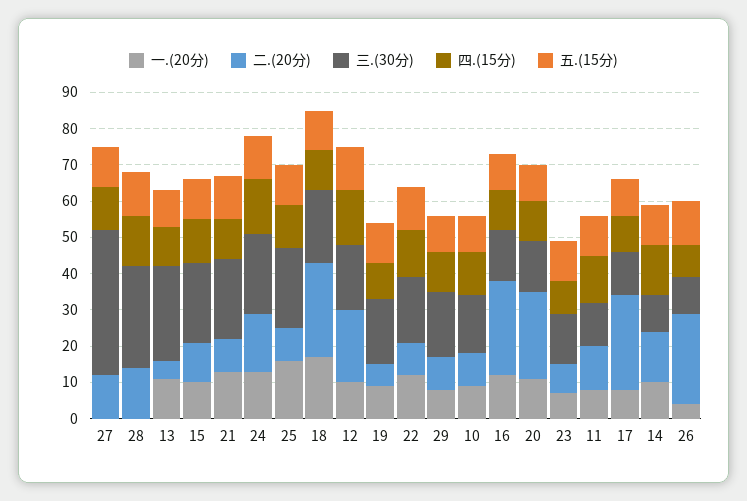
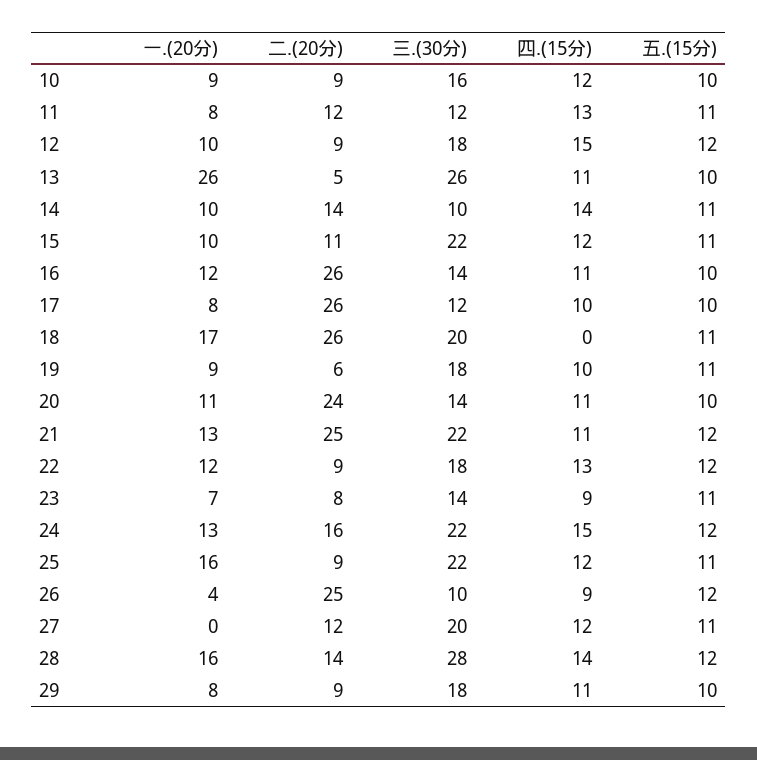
  {
    "一.(20分)": {
      "27": 0,
-     "28": 0,
+     "28": 16,
-     "13": 10,
+     "13": 26,
      "15": 10,
      "21": 13,
      "24": 13,
      "25": 16,
      "18": 17,
      "12": 10,
      "19": 9,
      "22": 12,
      "29": 8,
      "10": 9,
      "16": 12,
      "20": 11,
      "23": 7,
      "11": 8,
      "17": 8,
      "14": 10,
      "26": 4
    },
    "二.(20分)": {
      "27": 12,
      "28": 14,
      "13": 5,
      "15": 11,
-     "21": 10,
+     "21": 25,
      "24": 16,
      "25": 9,
      "18": 26,
-     "12": 20,
+     "12": 9,
      "19": 6,
      "22": 9,
      "29": 9,
      "10": 9,
      "16": 26,
      "20": 24,
      "23": 8,
      "11": 12,
      "17": 26,
      "14": 14,
      "26": 25
    },
    "三.(30分)": {
-     "27": 40,
+     "27": 20,
      "28": 28,
      "13": 26,
      "15": 22,
      "21": 22,
      "24": 22,
      "25": 22,
      "18": 20,
      "12": 18,
      "19": 18,
      "22": 18,
      "29": 18,
      "10": 16,
      "16": 14,
      "20": 14,
      "23": 14,
      "11": 12,
      "17": 12,
      "14": 10,
      "26": 10
    },
    "四.(15分)": {
      "27": 12,
      "28": 14,
      "13": 11,
      "15": 12,
      "21": 11,
      "24": 15,
      "25": 12,
-     "18": 10,
+     "18": 0,
      "12": 15,
      "19": 10,
      "22": 13,
      "29": 11,
      "10": 12,
      "16": 11,
      "20": 11,
      "23": 9,
      "11": 13,
      "17": 10,
      "14": 14,
      "26": 9
    },
    "五.(15分)": {
      "27": 11,
      "28": 12,
      "13": 10,
      "15": 11,
      "21": 12,
      "24": 12,
      "25": 11,
      "18": 11,
      "12": 12,
      "19": 11,
      "22": 12,
      "29": 10,
      "10": 10,
      "16": 10,
      "20": 10,
      "23": 11,
      "11": 11,
      "17": 10,
      "14": 11,
      "26": 12
    }
  }

